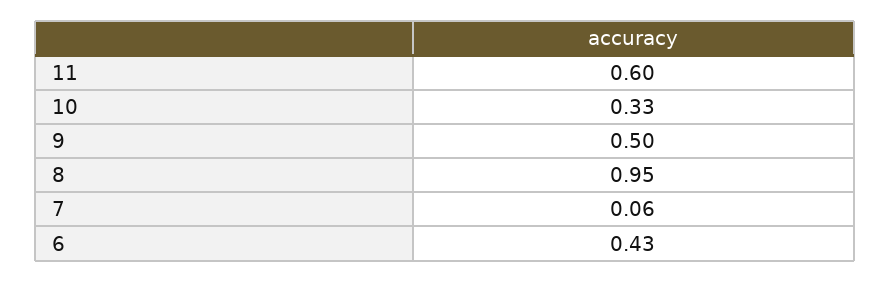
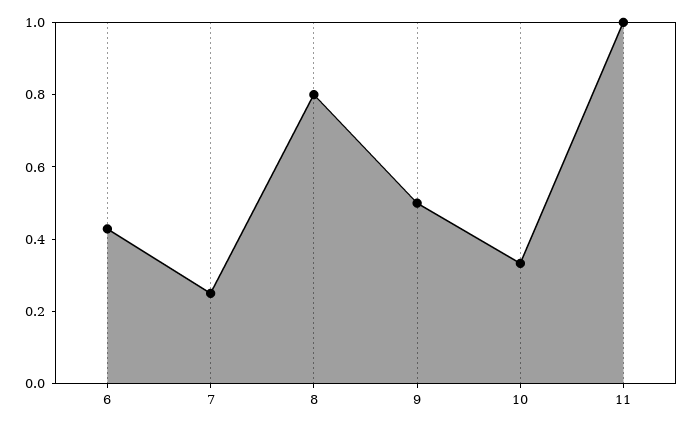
  {
-   "11": 0.6,
+   "11": 1,
    "10": 0.33,
    "9": 0.5,
-   "8": 0.95,
+   "8": 0.8,
-   "7": 0.06,
+   "7": 0.25,
    "6": 0.43
  }

